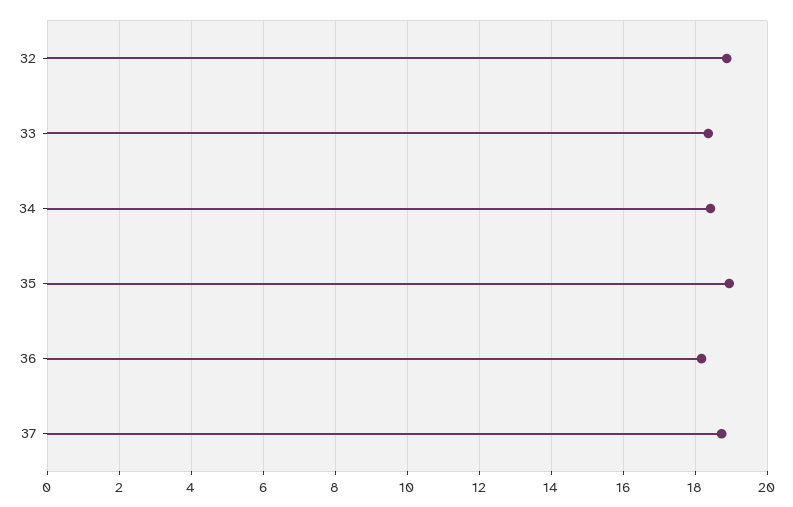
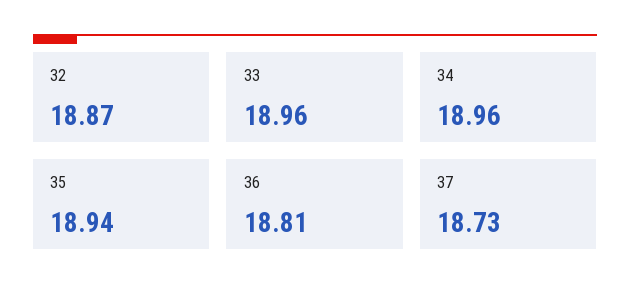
  {
    "32": 18.87,
-   "33": 18.4,
+   "33": 18.96,
-   "34": 18.4,
+   "34": 18.96,
    "35": 18.94,
-   "36": 18.2,
+   "36": 18.81,
    "37": 18.73
  }

